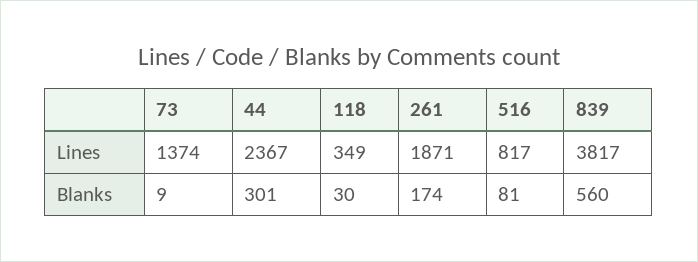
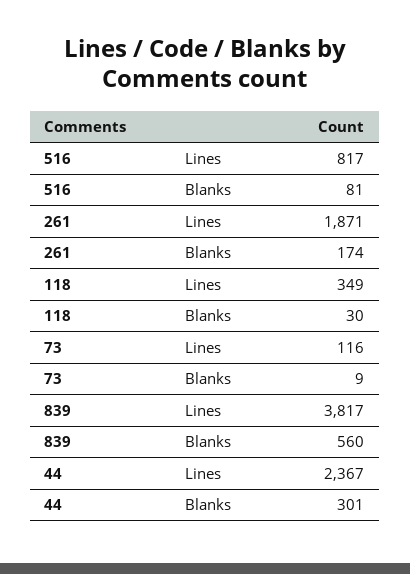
  {
    "73": {
-     "Lines": 1374,
+     "Lines": 116,
      "Blanks": 9
    },
    "44": {
      "Lines": 2367,
      "Blanks": 301
    },
    "118": {
      "Lines": 349,
      "Blanks": 30
    },
    "261": {
      "Lines": 1871,
      "Blanks": 174
    },
    "516": {
      "Lines": 817,
      "Blanks": 81
    },
    "839": {
      "Lines": 3817,
      "Blanks": 560
    }
  }

